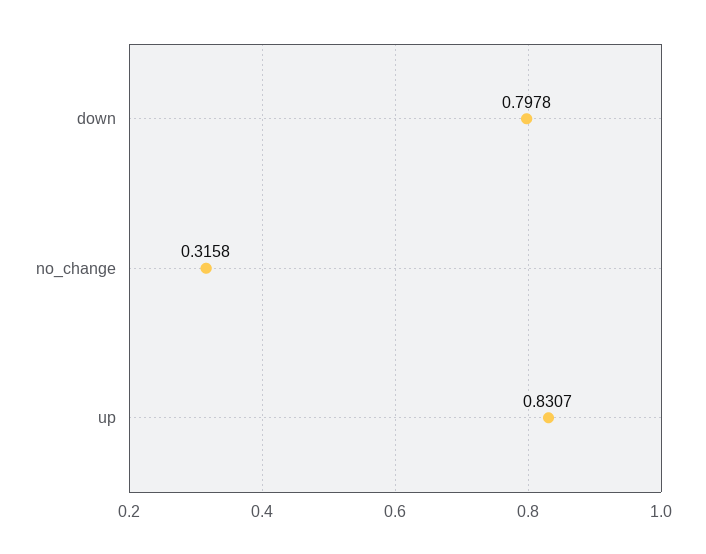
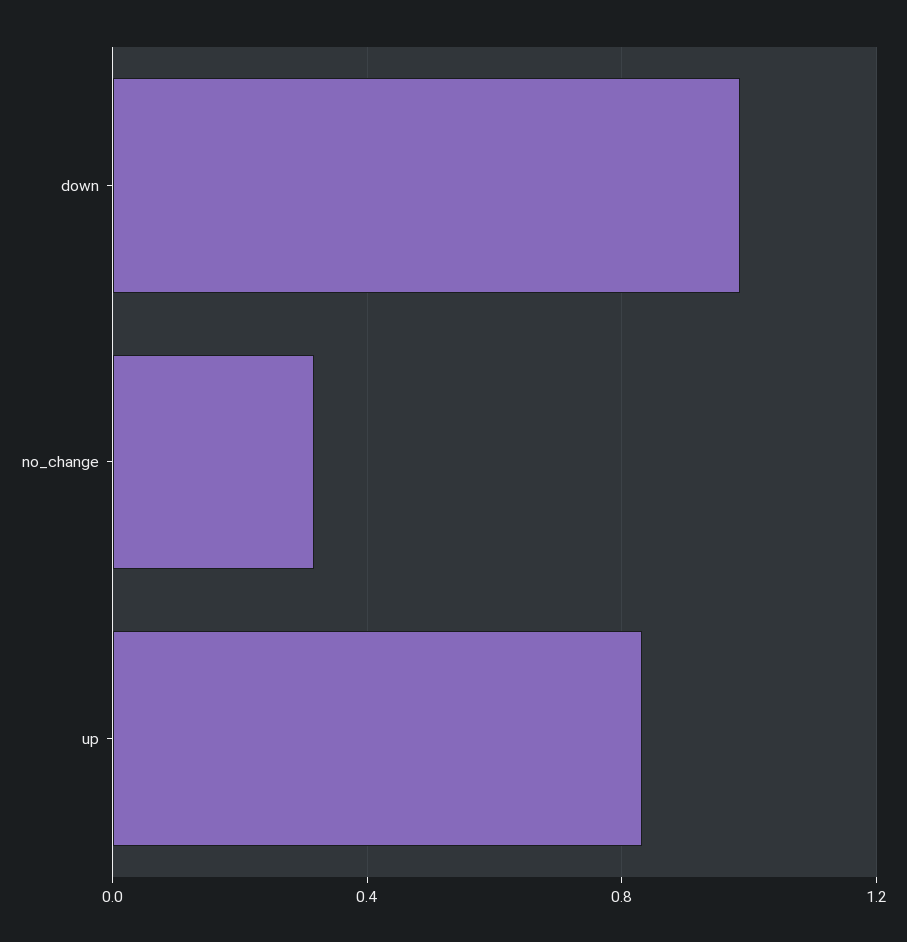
  {
-   "down": 0.7978,
+   "down": 1,
    "no_change": 0.3158,
    "up": 0.8307
  }

